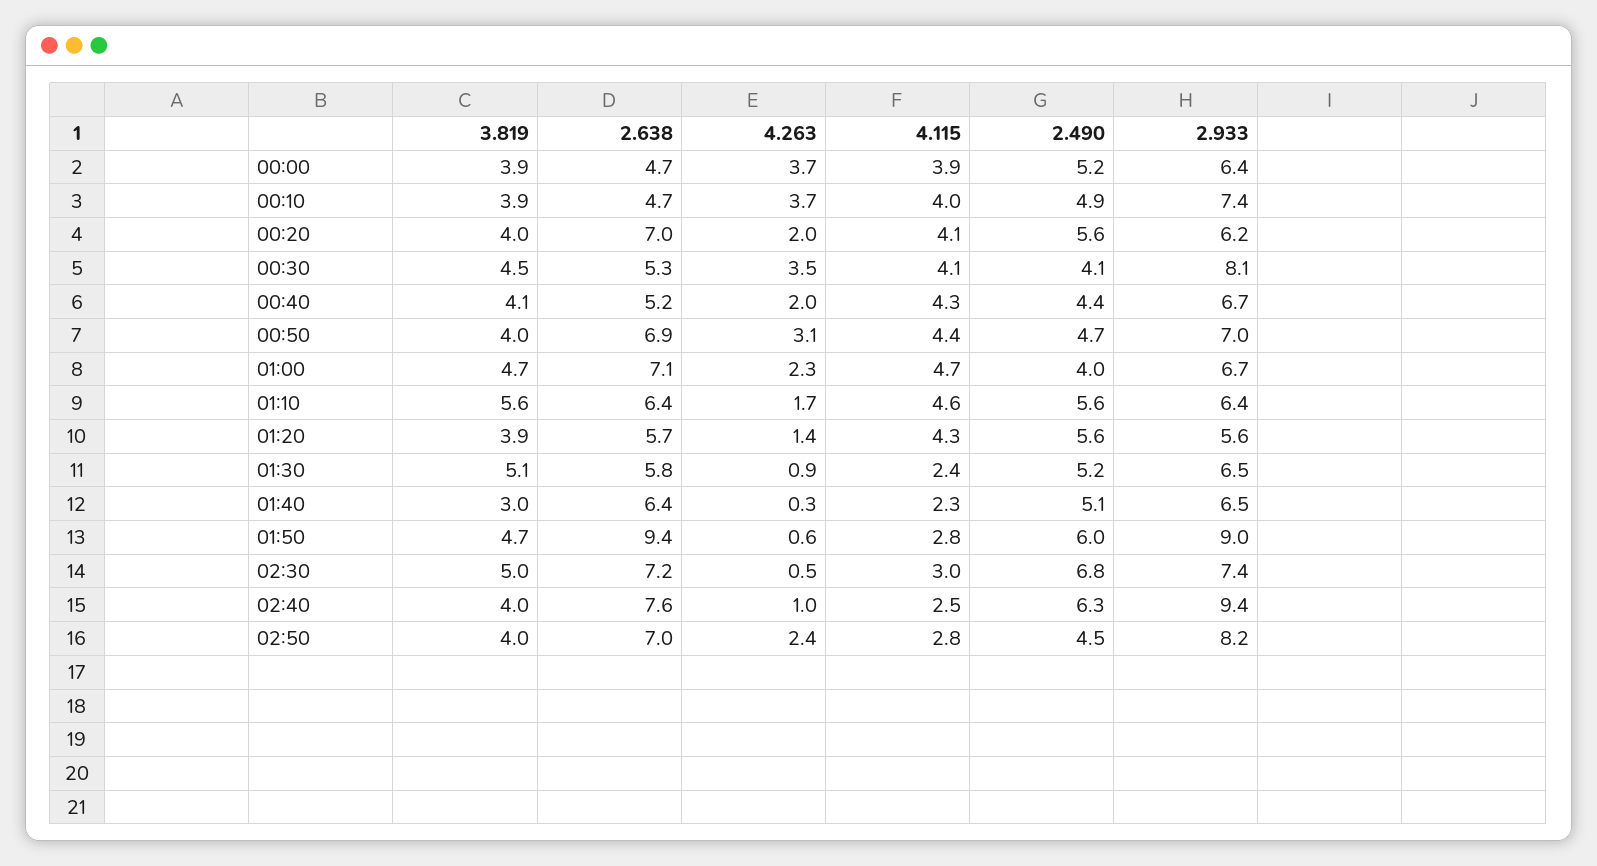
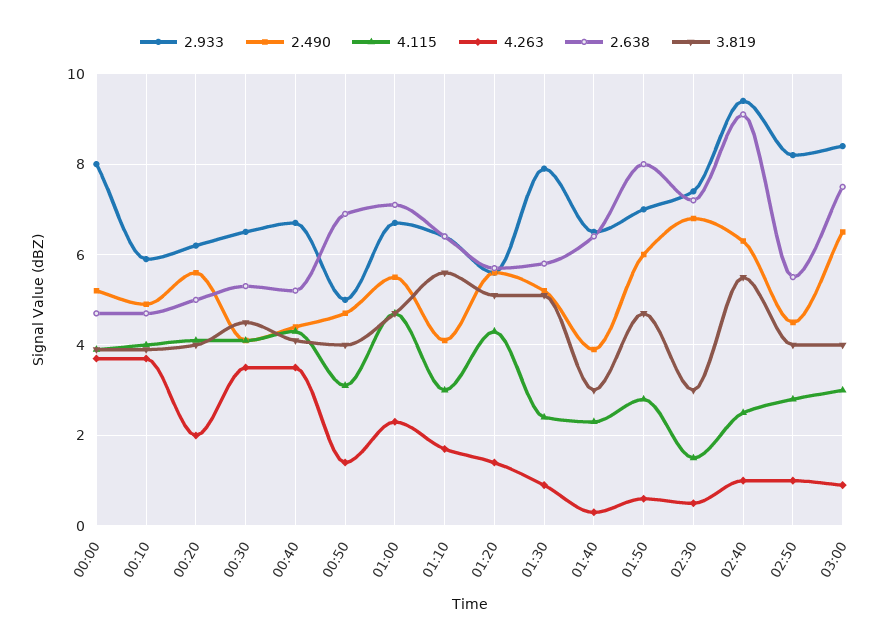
  {
    "3.819": {
      "00:00": 3.9,
      "00:10": 3.9,
      "00:20": 4,
      "00:30": 4.5,
      "00:40": 4.1,
      "00:50": 4,
      "01:00": 4.7,
      "01:10": 5.6,
-     "01:20": 3.9,
+     "01:20": 5,
      "01:30": 5.1,
      "01:40": 3,
      "01:50": 4.7,
-     "02:30": 5,
+     "02:30": 3,
-     "02:40": 4,
+     "02:40": 5.5,
-     "02:50": 4
+     "02:50": 4,
+     "03:00": 4
    },
    "2.638": {
      "00:00": 4.7,
      "00:10": 4.7,
-     "00:20": 7,
+     "00:20": 5,
      "00:30": 5.3,
      "00:40": 5.2,
      "00:50": 6.9,
      "01:00": 7.1,
      "01:10": 6.4,
      "01:20": 5.7,
      "01:30": 5.8,
      "01:40": 6.4,
-     "01:50": 9.4,
+     "01:50": 8,
      "02:30": 7.2,
-     "02:40": 7.6,
+     "02:40": 9,
-     "02:50": 7
+     "02:50": 5.5,
+     "03:00": 7.5
    },
    "4.263": {
      "00:00": 3.7,
      "00:10": 3.7,
      "00:20": 2,
      "00:30": 3.5,
-     "00:40": 2,
+     "00:40": 3.5,
-     "00:50": 3.1,
+     "00:50": 1.5,
      "01:00": 2.3,
      "01:10": 1.7,
      "01:20": 1.4,
      "01:30": 0.9,
      "01:40": 0.3,
      "01:50": 0.6,
      "02:30": 0.5,
      "02:40": 1,
-     "02:50": 2.4
+     "02:50": 1,
+     "03:00": 1
    },
    "4.115": {
      "00:00": 3.9,
      "00:10": 4,
      "00:20": 4.1,
      "00:30": 4.1,
      "00:40": 4.3,
-     "00:50": 4.4,
+     "00:50": 3,
      "01:00": 4.7,
-     "01:10": 4.6,
+     "01:10": 3,
      "01:20": 4.3,
      "01:30": 2.4,
      "01:40": 2.3,
      "01:50": 2.8,
-     "02:30": 3,
+     "02:30": 1.5,
      "02:40": 2.5,
-     "02:50": 2.8
+     "02:50": 2.8,
+     "03:00": 3
    },
    "2.490": {
      "00:00": 5.2,
      "00:10": 4.9,
      "00:20": 5.6,
      "00:30": 4.1,
      "00:40": 4.4,
      "00:50": 4.7,
-     "01:00": 4,
+     "01:00": 5.5,
-     "01:10": 5.6,
+     "01:10": 4,
      "01:20": 5.6,
      "01:30": 5.2,
-     "01:40": 5.1,
+     "01:40": 4,
      "01:50": 6,
      "02:30": 6.8,
      "02:40": 6.3,
-     "02:50": 4.5
+     "02:50": 4.5,
+     "03:00": 6.5
    },
    "2.933": {
-     "00:00": 6.4,
+     "00:00": 8,
-     "00:10": 7.4,
+     "00:10": 6,
      "00:20": 6.2,
-     "00:30": 8.1,
+     "00:30": 6.5,
      "00:40": 6.7,
-     "00:50": 7,
+     "00:50": 5,
      "01:00": 6.7,
      "01:10": 6.4,
      "01:20": 5.6,
-     "01:30": 6.5,
+     "01:30": 8,
      "01:40": 6.5,
-     "01:50": 9,
+     "01:50": 7,
      "02:30": 7.4,
      "02:40": 9.4,
-     "02:50": 8.2
+     "02:50": 8.2,
+     "03:00": 8.5
    }
  }

